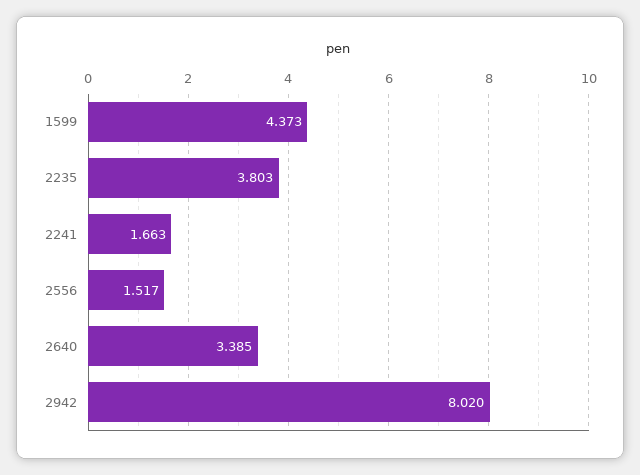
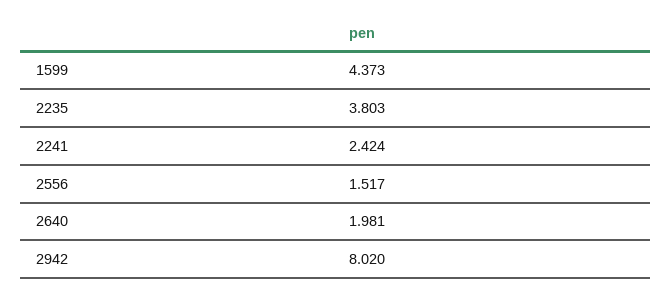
  {
    "1599": 4.373,
    "2235": 3.803,
-   "2241": 1.663,
+   "2241": 2.424,
    "2556": 1.517,
-   "2640": 3.385,
+   "2640": 1.981,
    "2942": 8.02
  }

